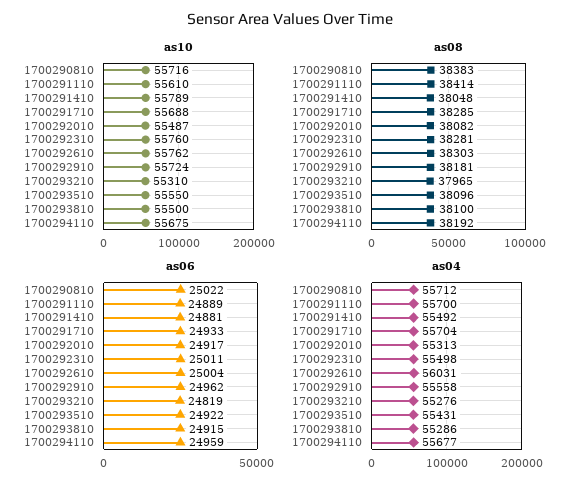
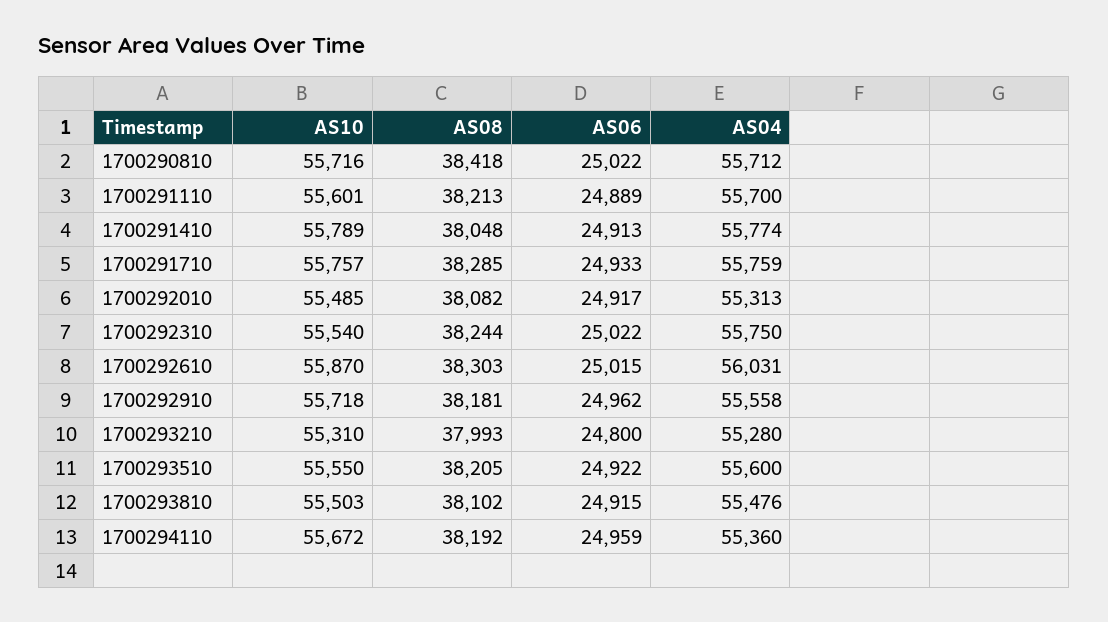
  {
    "as10": {
      "1700290810": 55716,
-     "1700291110": 55610,
+     "1700291110": 55601,
      "1700291410": 55789,
-     "1700291710": 55688,
+     "1700291710": 55757,
-     "1700292010": 55487,
+     "1700292010": 55485,
-     "1700292310": 55760,
+     "1700292310": 55540,
-     "1700292610": 55762,
+     "1700292610": 55870,
-     "1700292910": 55724,
+     "1700292910": 55718,
      "1700293210": 55310,
      "1700293510": 55550,
-     "1700293810": 55500,
+     "1700293810": 55503,
-     "1700294110": 55675
+     "1700294110": 55672
    },
    "as08": {
-     "1700290810": 38383,
+     "1700290810": 38418,
-     "1700291110": 38414,
+     "1700291110": 38213,
      "1700291410": 38048,
      "1700291710": 38285,
      "1700292010": 38082,
-     "1700292310": 38281,
+     "1700292310": 38244,
      "1700292610": 38303,
      "1700292910": 38181,
-     "1700293210": 37965,
+     "1700293210": 37993,
-     "1700293510": 38096,
+     "1700293510": 38205,
-     "1700293810": 38100,
+     "1700293810": 38102,
      "1700294110": 38192
    },
    "as06": {
      "1700290810": 25022,
      "1700291110": 24889,
-     "1700291410": 24881,
+     "1700291410": 24913,
      "1700291710": 24933,
      "1700292010": 24917,
-     "1700292310": 25011,
+     "1700292310": 25022,
-     "1700292610": 25004,
+     "1700292610": 25015,
      "1700292910": 24962,
-     "1700293210": 24819,
+     "1700293210": 24800,
      "1700293510": 24922,
      "1700293810": 24915,
      "1700294110": 24959
    },
    "as04": {
      "1700290810": 55712,
      "1700291110": 55700,
-     "1700291410": 55492,
+     "1700291410": 55774,
-     "1700291710": 55704,
+     "1700291710": 55759,
      "1700292010": 55313,
-     "1700292310": 55498,
+     "1700292310": 55750,
      "1700292610": 56031,
      "1700292910": 55558,
-     "1700293210": 55276,
+     "1700293210": 55280,
-     "1700293510": 55431,
+     "1700293510": 55600,
-     "1700293810": 55286,
+     "1700293810": 55476,
-     "1700294110": 55677
+     "1700294110": 55360
    }
  }

